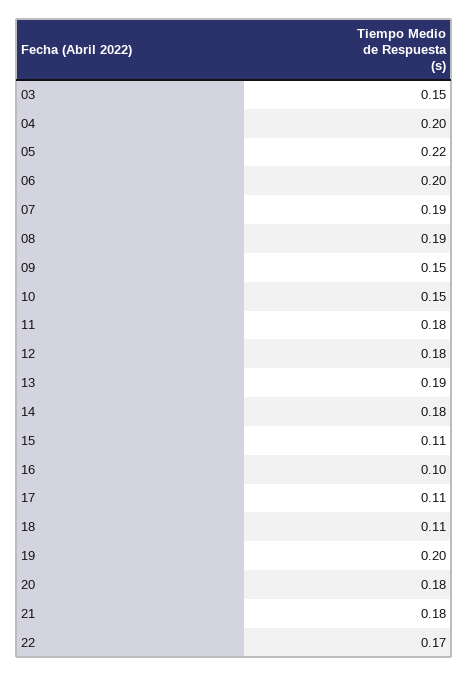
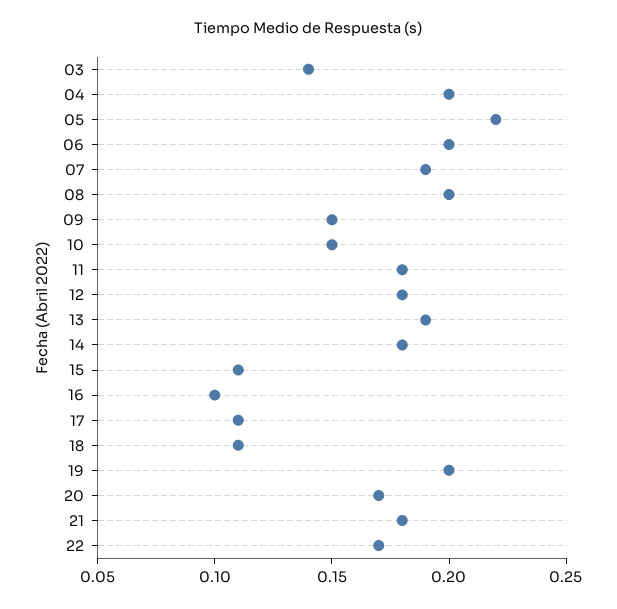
  {
-   "03": 0.15,
+   "03": 0.14,
    "04": 0.2,
    "05": 0.22,
    "06": 0.2,
    "07": 0.19,
-   "08": 0.19,
+   "08": 0.2,
    "09": 0.15,
    "10": 0.15,
    "11": 0.18,
    "12": 0.18,
    "13": 0.19,
    "14": 0.18,
    "15": 0.11,
    "16": 0.1,
    "17": 0.11,
    "18": 0.11,
    "19": 0.2,
-   "20": 0.18,
+   "20": 0.17,
    "21": 0.18,
    "22": 0.17
  }

